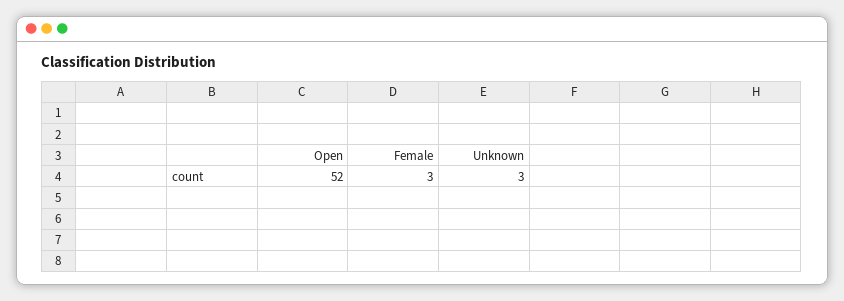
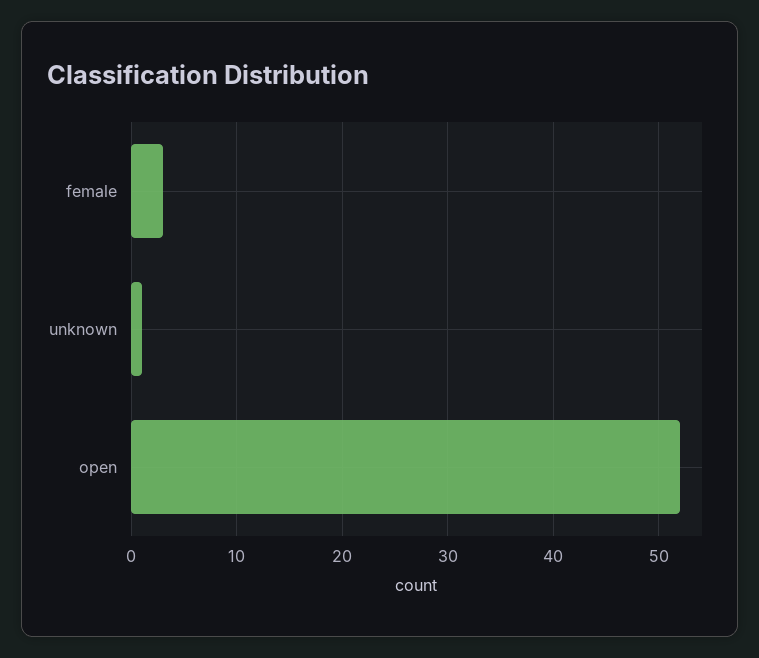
  {
    "Open": 52,
    "Female": 3,
-   "Unknown": 3
+   "Unknown": 1
  }

